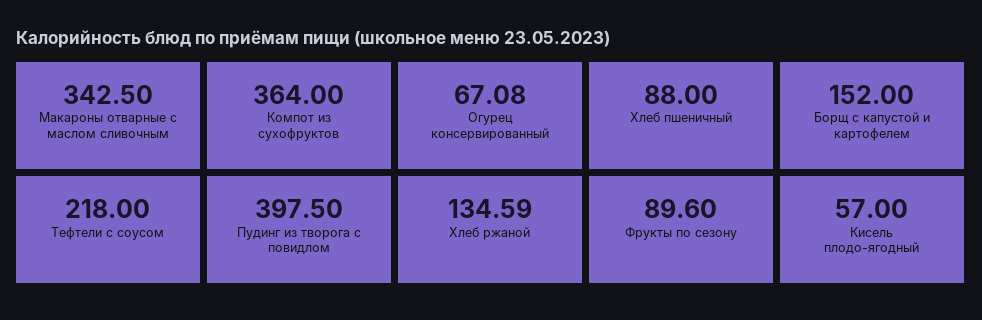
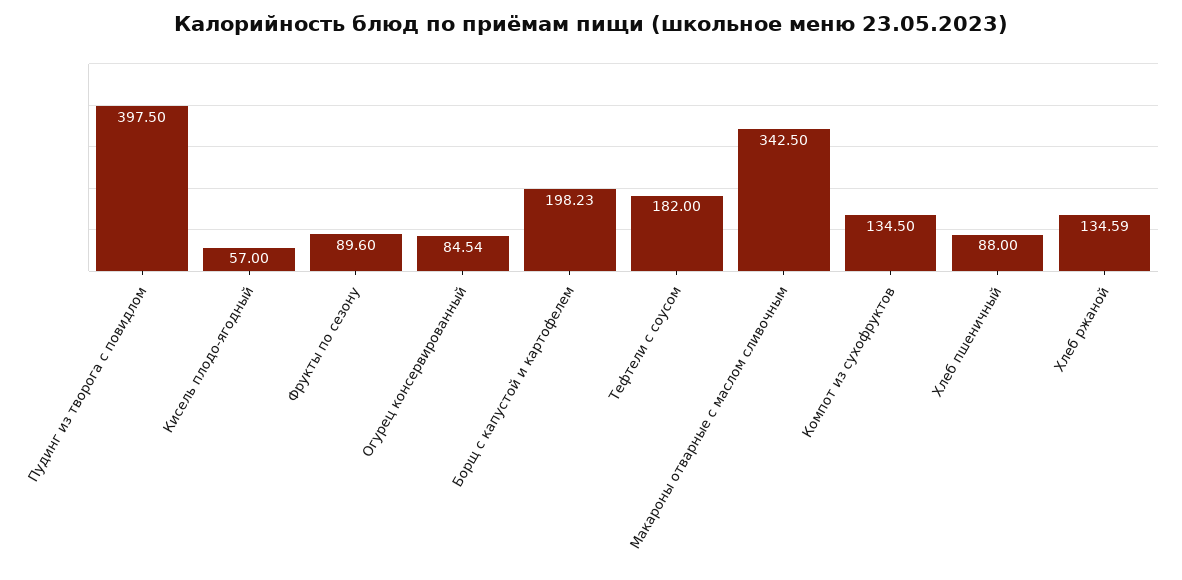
  {
    "Макароны отварные с маслом сливочным": 342.5,
-   "Компот из сухофруктов": 364,
+   "Компот из сухофруктов": 134.5,
-   "Огурец консервированный": 67.08,
+   "Огурец консервированный": 84.54,
    "Хлеб пшеничный": 88,
-   "Борщ с капустой и картофелем": 152,
+   "Борщ с капустой и картофелем": 198.23,
-   "Тефтели с соусом": 218,
+   "Тефтели с соусом": 182,
    "Пудинг из творога с повидлом": 397.5,
    "Хлеб ржаной": 134.59,
    "Фрукты по сезону": 89.6,
    "Кисель плодо-ягодный": 57
  }

